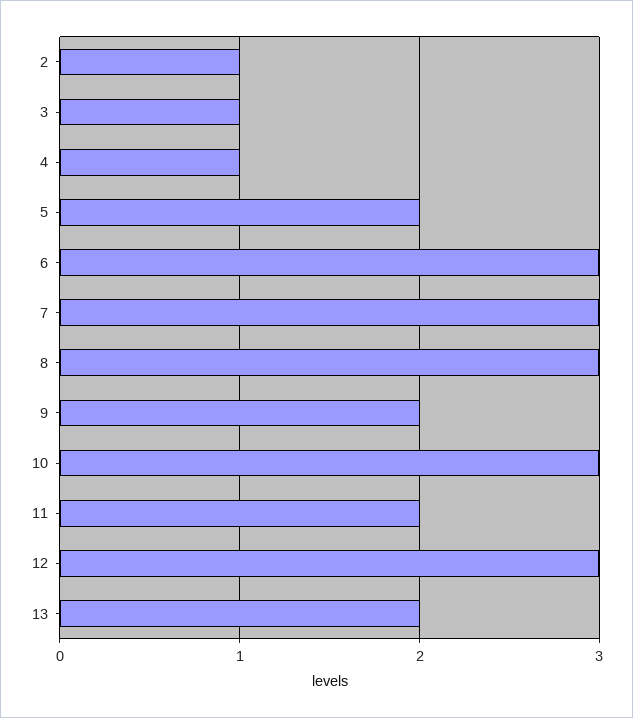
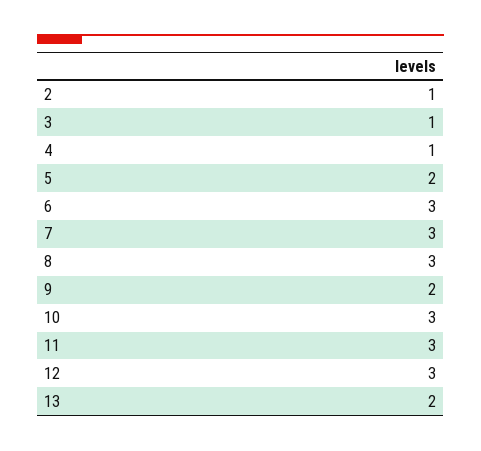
  {
    "2": 1,
    "3": 1,
    "4": 1,
    "5": 2,
    "6": 3,
    "7": 3,
    "8": 3,
    "9": 2,
    "10": 3,
-   "11": 2,
+   "11": 3,
    "12": 3,
    "13": 2
  }

